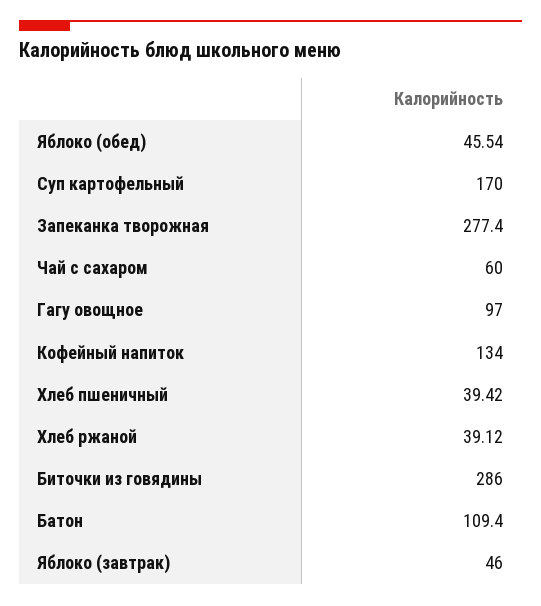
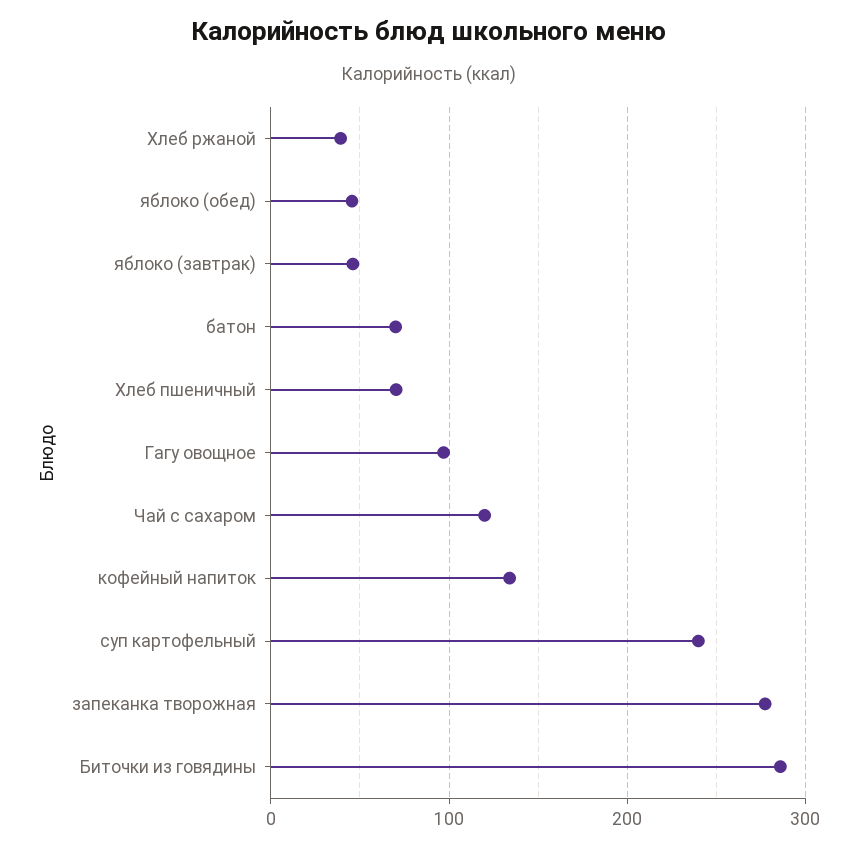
  {
    "Яблоко (обед)": 45.54,
-   "Суп картофельный": 170,
+   "Суп картофельный": 240,
    "Запеканка творожная": 277.4,
-   "Чай с сахаром": 60,
+   "Чай с сахаром": 120,
    "Гагу овощное": 97,
    "Кофейный напиток": 134,
-   "Хлеб пшеничный": 39.42,
+   "Хлеб пшеничный": 70,
    "Хлеб ржаной": 39.12,
    "Биточки из говядины": 286,
-   "Батон": 109.4,
+   "Батон": 70,
    "Яблоко (завтрак)": 46
  }

